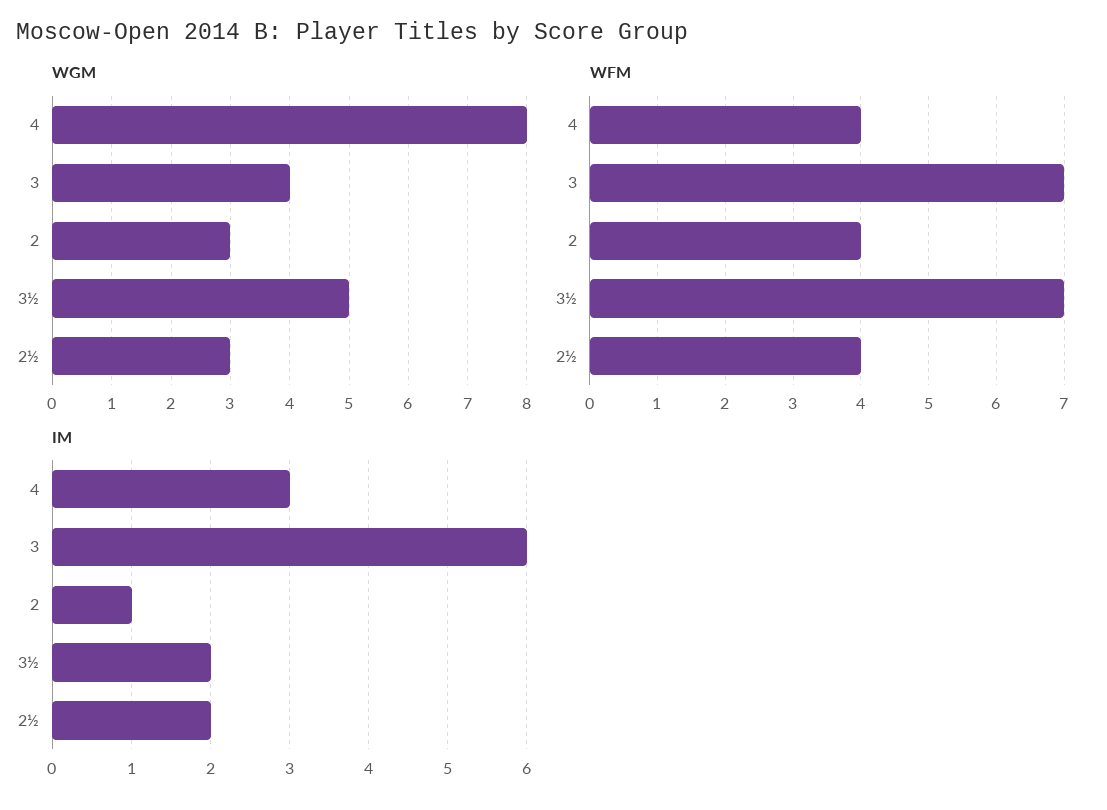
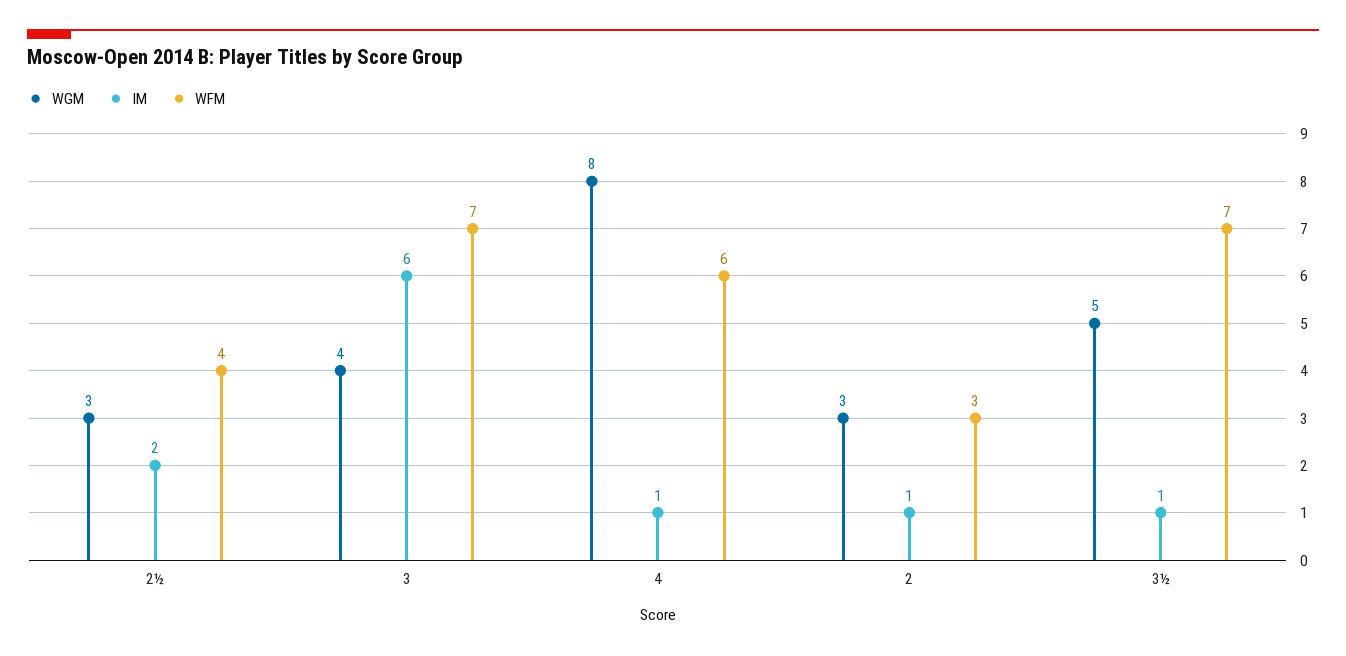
  {
    "WGM": {
      "4": 8,
      "3": 4,
      "2": 3,
      "3½": 5,
      "2½": 3
    },
    "WFM": {
-     "4": 4,
+     "4": 6,
      "3": 7,
-     "2": 4,
+     "2": 3,
      "3½": 7,
      "2½": 4
    },
    "IM": {
-     "4": 3,
+     "4": 1,
      "3": 6,
      "2": 1,
-     "3½": 2,
+     "3½": 1,
      "2½": 2
    }
  }

